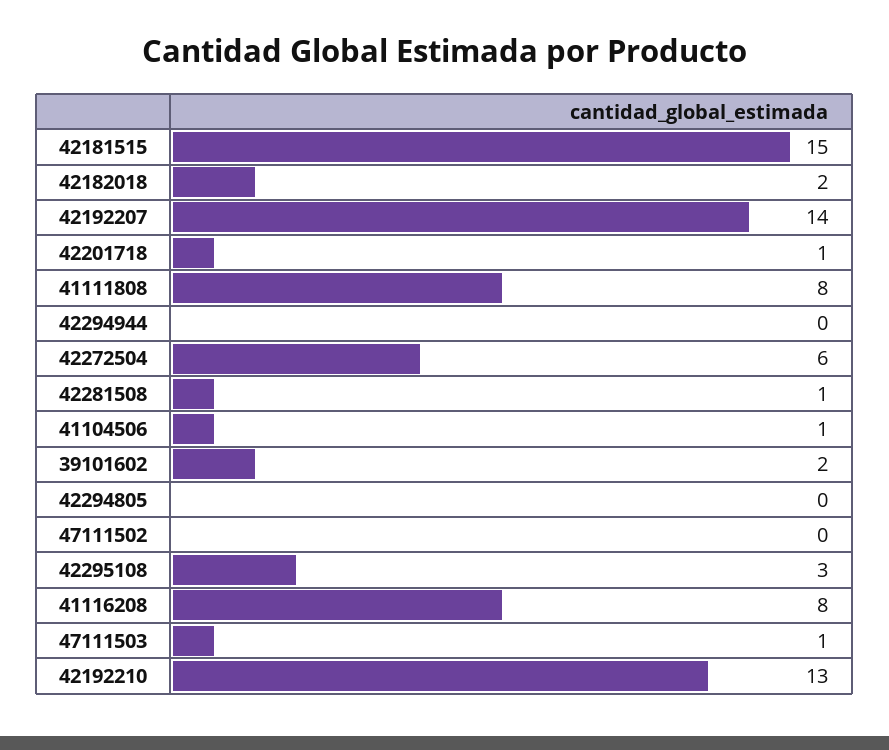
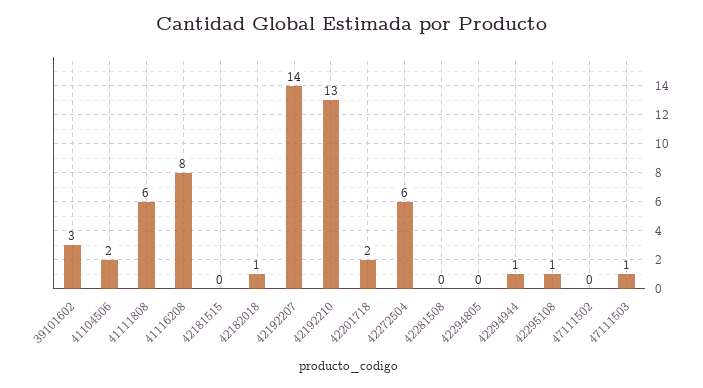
  {
-   "42181515": 15,
+   "42181515": 0,
-   "42182018": 2,
+   "42182018": 1,
    "42192207": 14,
-   "42201718": 1,
+   "42201718": 2,
-   "41111808": 8,
+   "41111808": 6,
-   "42294944": 0,
+   "42294944": 1,
    "42272504": 6,
-   "42281508": 1,
+   "42281508": 0,
-   "41104506": 1,
+   "41104506": 2,
-   "39101602": 2,
+   "39101602": 3,
    "42294805": 0,
    "47111502": 0,
-   "42295108": 3,
+   "42295108": 1,
    "41116208": 8,
    "47111503": 1,
    "42192210": 13
  }

